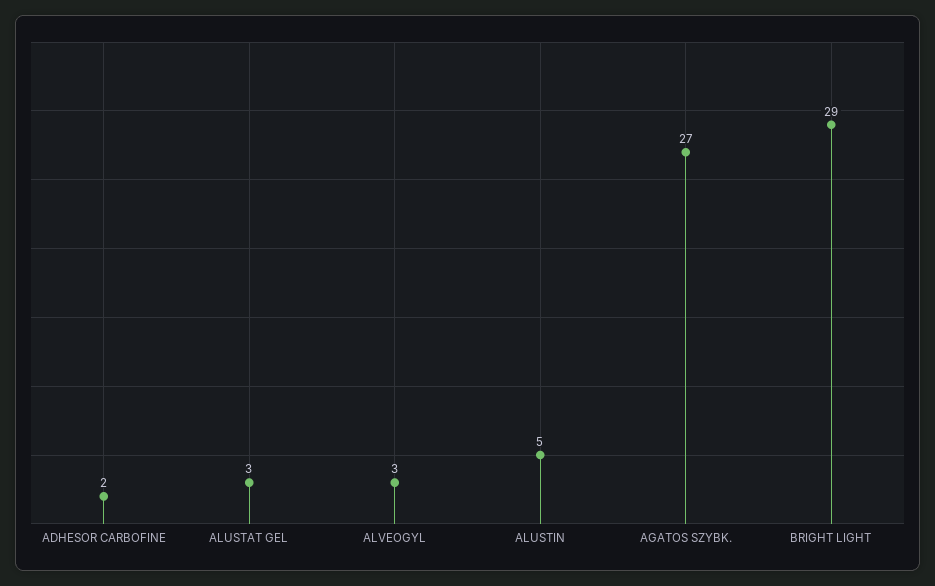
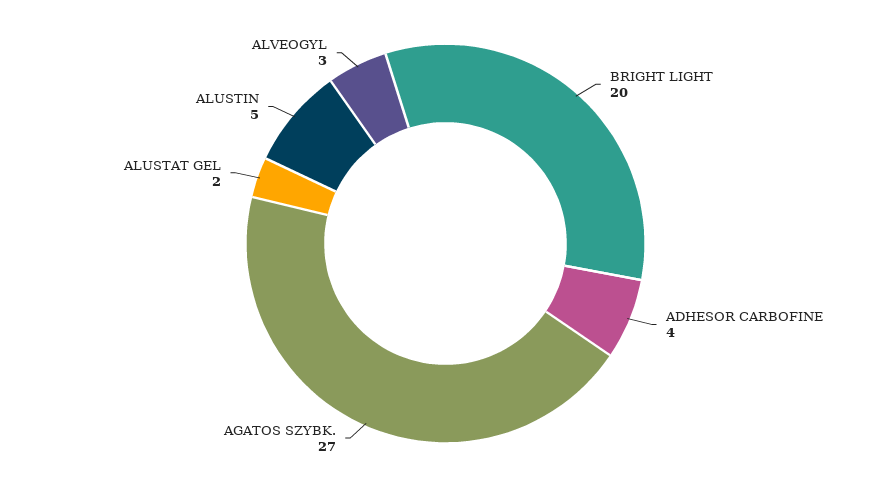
  {
-   "ADHESOR CARBOFINE": 2,
+   "ADHESOR CARBOFINE": 4,
-   "ALUSTAT GEL": 3,
+   "ALUSTAT GEL": 2,
    "ALVEOGYL": 3,
    "ALUSTIN": 5,
    "AGATOS SZYBK.": 27,
-   "BRIGHT LIGHT": 29
+   "BRIGHT LIGHT": 20
  }

